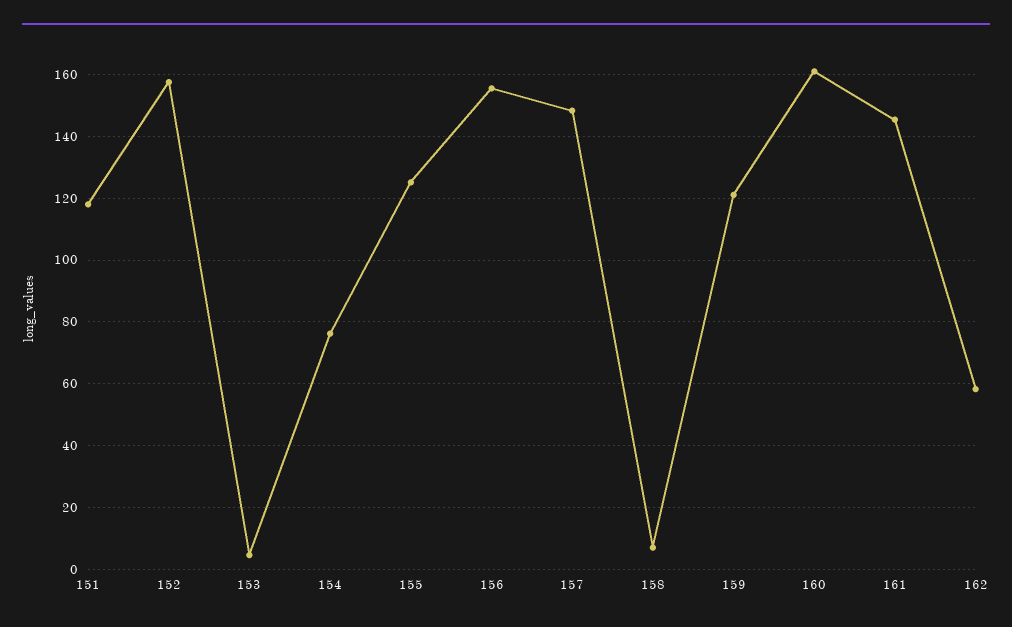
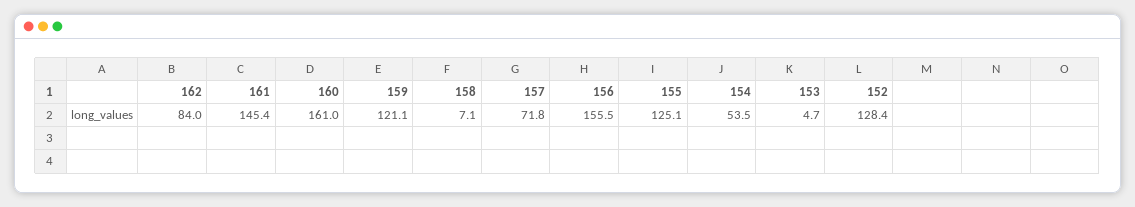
  {
-   "151": 118,
-   "152": 158,
+   "152": 128.4,
    "153": 4.7,
-   "154": 76,
+   "154": 53.5,
    "155": 125.1,
    "156": 155.5,
-   "157": 148,
+   "157": 71.8,
    "158": 7.1,
    "159": 121.1,
    "160": 161,
    "161": 145.4,
-   "162": 58
+   "162": 84
  }

